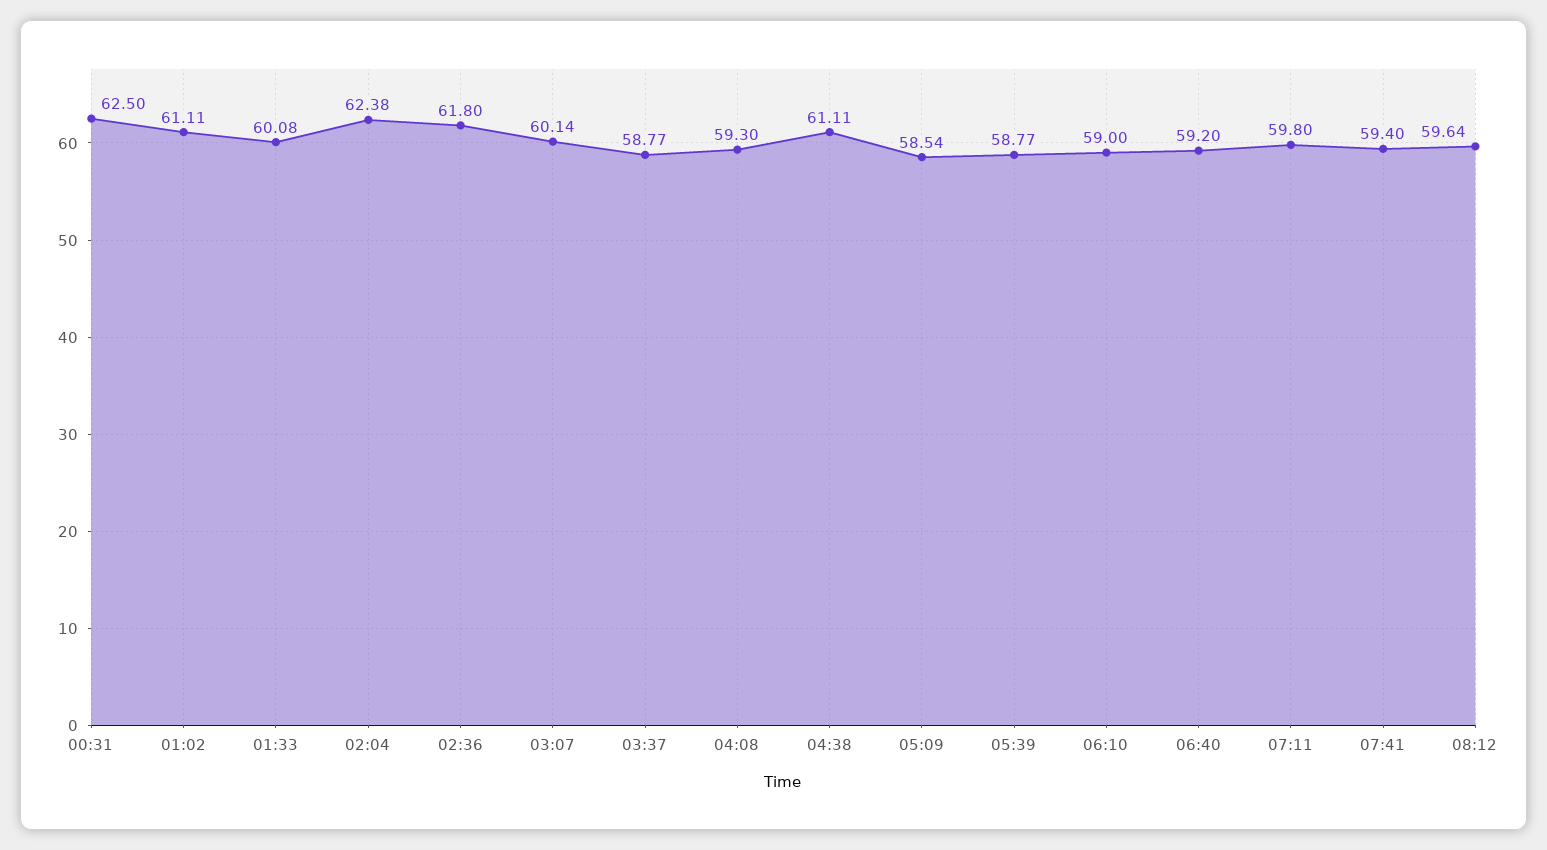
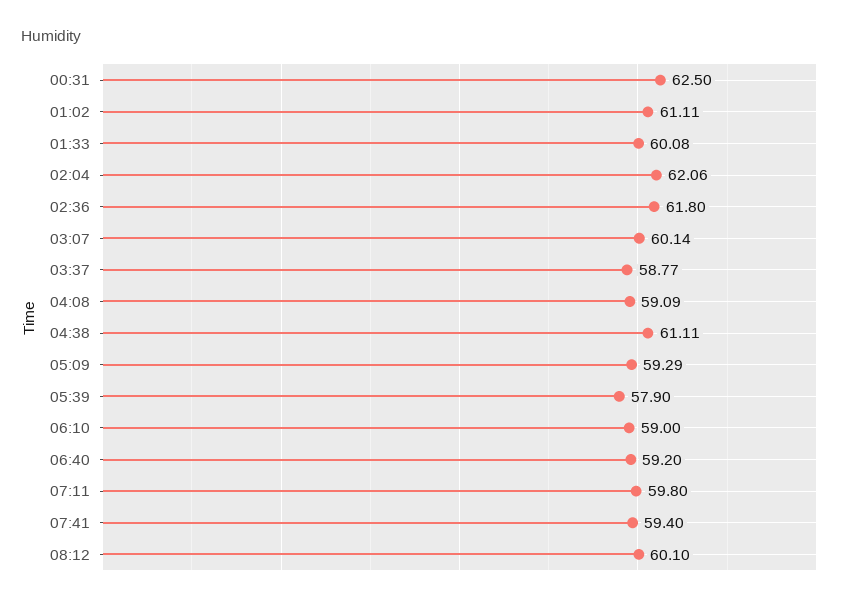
  {
    "00:31": 62.5,
    "01:02": 61.11,
    "01:33": 60.08,
-   "02:04": 62.38,
+   "02:04": 62.06,
    "02:36": 61.8,
    "03:07": 60.14,
    "03:37": 58.77,
-   "04:08": 59.3,
+   "04:08": 59.09,
    "04:38": 61.11,
-   "05:09": 58.54,
+   "05:09": 59.29,
-   "05:39": 58.77,
+   "05:39": 57.9,
    "06:10": 59,
    "06:40": 59.2,
    "07:11": 59.8,
    "07:41": 59.4,
-   "08:12": 59.64
+   "08:12": 60.1
  }

